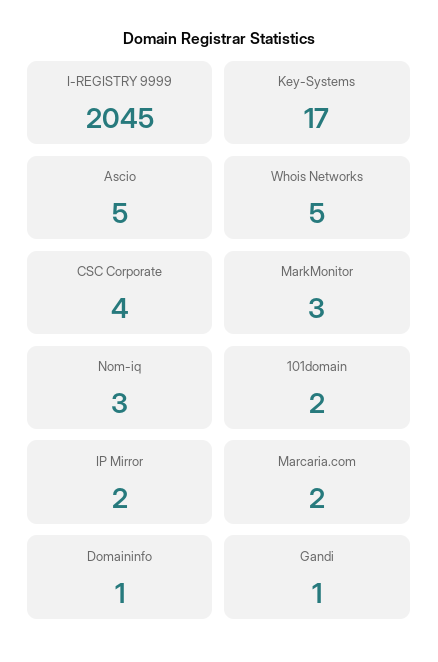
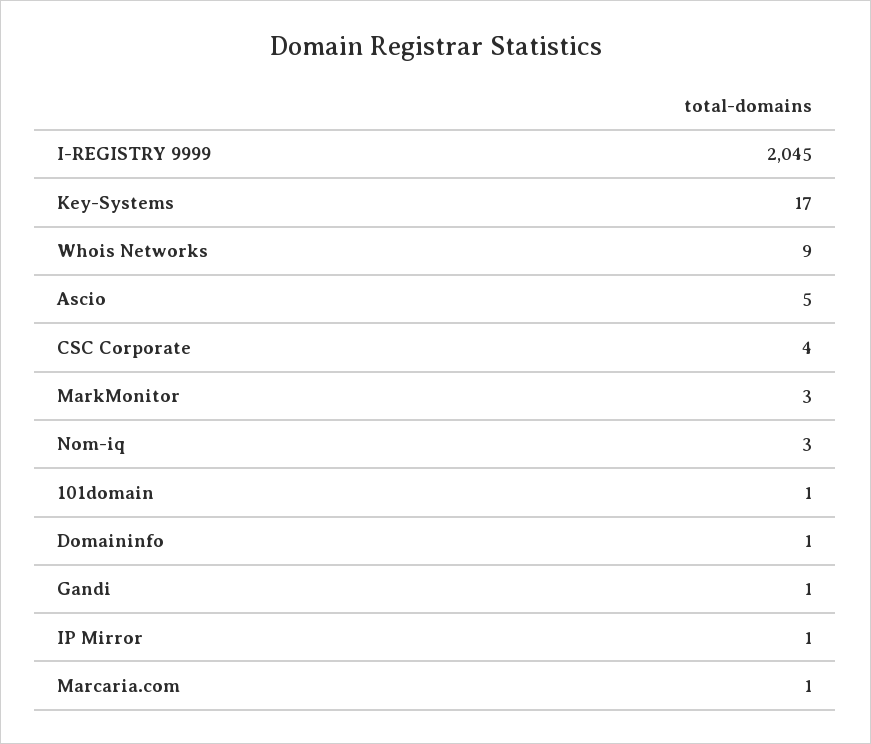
  {
    "I-REGISTRY 9999": 2045,
    "Key-Systems": 17,
    "Ascio": 5,
-   "Whois Networks": 5,
+   "Whois Networks": 9,
    "CSC Corporate": 4,
    "MarkMonitor": 3,
    "Nom-iq": 3,
-   "101domain": 2,
+   "101domain": 1,
-   "IP Mirror": 2,
+   "IP Mirror": 1,
-   "Marcaria.com": 2,
+   "Marcaria.com": 1,
    "Domaininfo": 1,
    "Gandi": 1
  }

